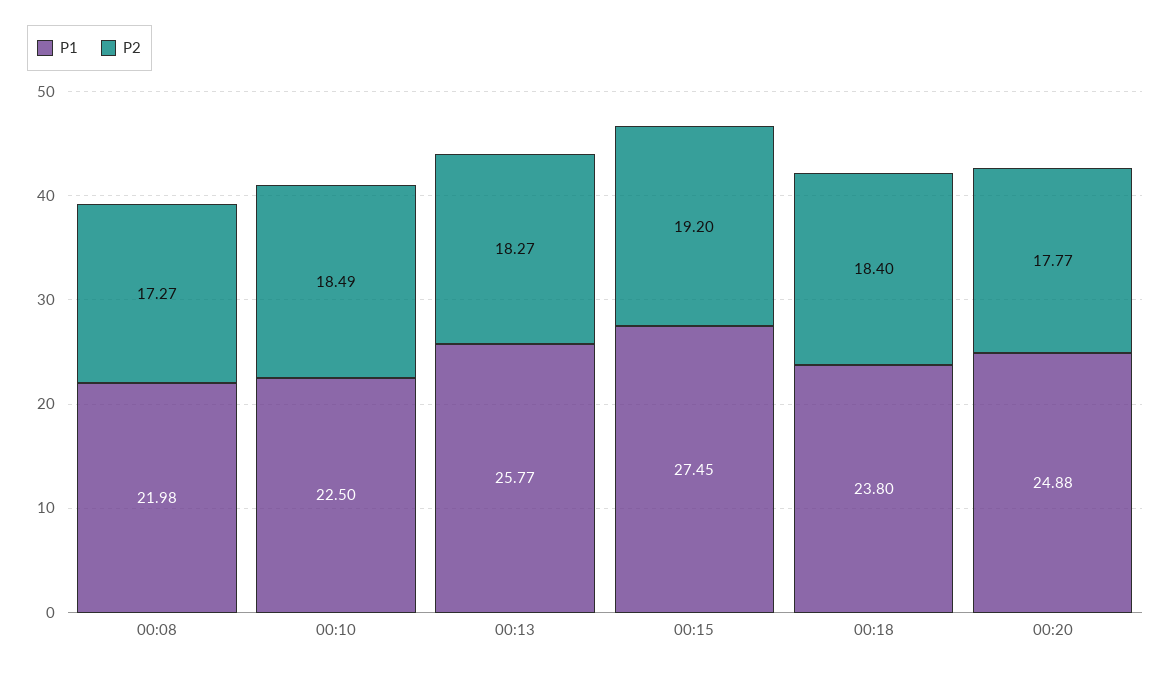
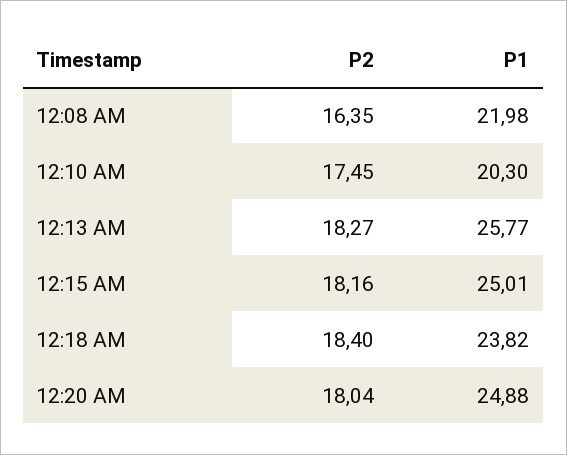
  {
    "P1": {
      "00:08": 21.98,
-     "00:10": 22.5,
+     "00:10": 20.3,
      "00:13": 25.77,
-     "00:15": 27.45,
+     "00:15": 25.01,
-     "00:18": 23.8,
+     "00:18": 23.82,
      "00:20": 24.88
    },
    "P2": {
-     "00:08": 17.27,
+     "00:08": 16.35,
-     "00:10": 18.49,
+     "00:10": 17.45,
      "00:13": 18.27,
-     "00:15": 19.2,
+     "00:15": 18.16,
      "00:18": 18.4,
-     "00:20": 17.77
+     "00:20": 18.04
    }
  }

